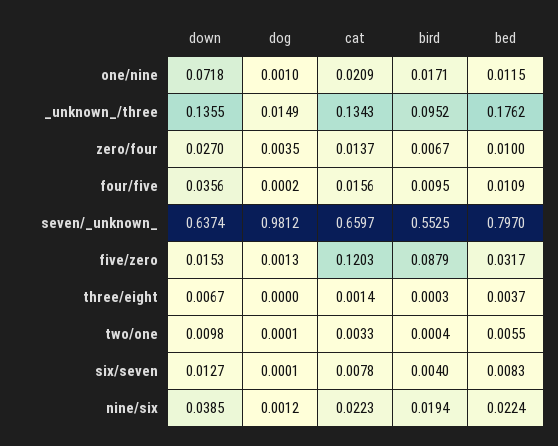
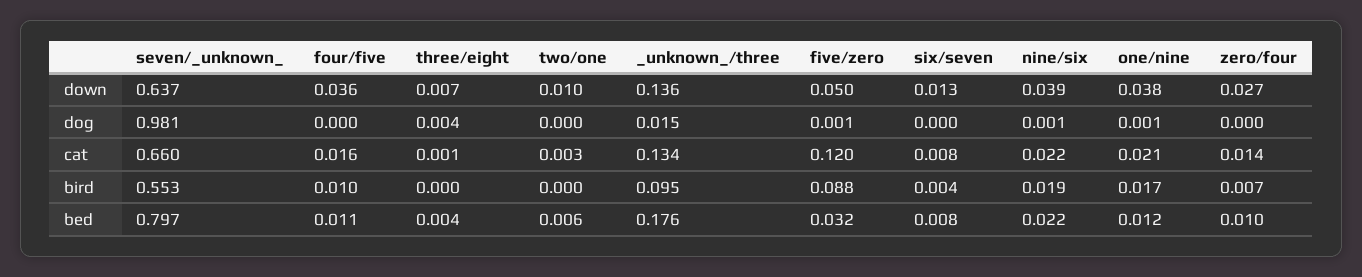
  {
    "down": {
-     "one/nine": 0.0718,
+     "one/nine": 0.038,
      "_unknown_/three": 0.1355,
      "zero/four": 0.027,
      "four/five": 0.0356,
      "seven/_unknown_": 0.6374,
-     "five/zero": 0.0153,
+     "five/zero": 0.05,
      "three/eight": 0.0067,
      "two/one": 0.0098,
      "six/seven": 0.0127,
      "nine/six": 0.0385
    },
    "dog": {
      "one/nine": 0.001,
      "_unknown_/three": 0.0149,
-     "zero/four": 0.0035,
+     "zero/four": 0,
      "four/five": 0.0002,
      "seven/_unknown_": 0.9812,
      "five/zero": 0.0013,
-     "three/eight": 0,
+     "three/eight": 0.004,
      "two/one": 0.0001,
      "six/seven": 0.0001,
      "nine/six": 0.0012
    },
    "cat": {
      "one/nine": 0.0209,
      "_unknown_/three": 0.1343,
      "zero/four": 0.0137,
      "four/five": 0.0156,
      "seven/_unknown_": 0.6597,
      "five/zero": 0.1203,
      "three/eight": 0.0014,
      "two/one": 0.0033,
      "six/seven": 0.0078,
      "nine/six": 0.0223
    },
    "bird": {
      "one/nine": 0.0171,
      "_unknown_/three": 0.0952,
      "zero/four": 0.0067,
      "four/five": 0.0095,
      "seven/_unknown_": 0.5525,
      "five/zero": 0.0879,
      "three/eight": 0.0003,
      "two/one": 0.0004,
      "six/seven": 0.004,
      "nine/six": 0.0194
    },
    "bed": {
      "one/nine": 0.0115,
      "_unknown_/three": 0.1762,
      "zero/four": 0.01,
      "four/five": 0.0109,
      "seven/_unknown_": 0.797,
      "five/zero": 0.0317,
      "three/eight": 0.0037,
      "two/one": 0.0055,
      "six/seven": 0.0083,
      "nine/six": 0.0224
    }
  }

